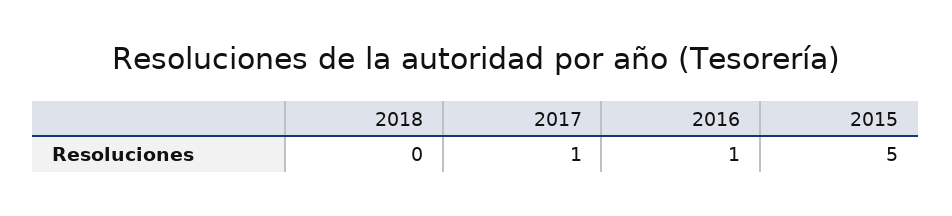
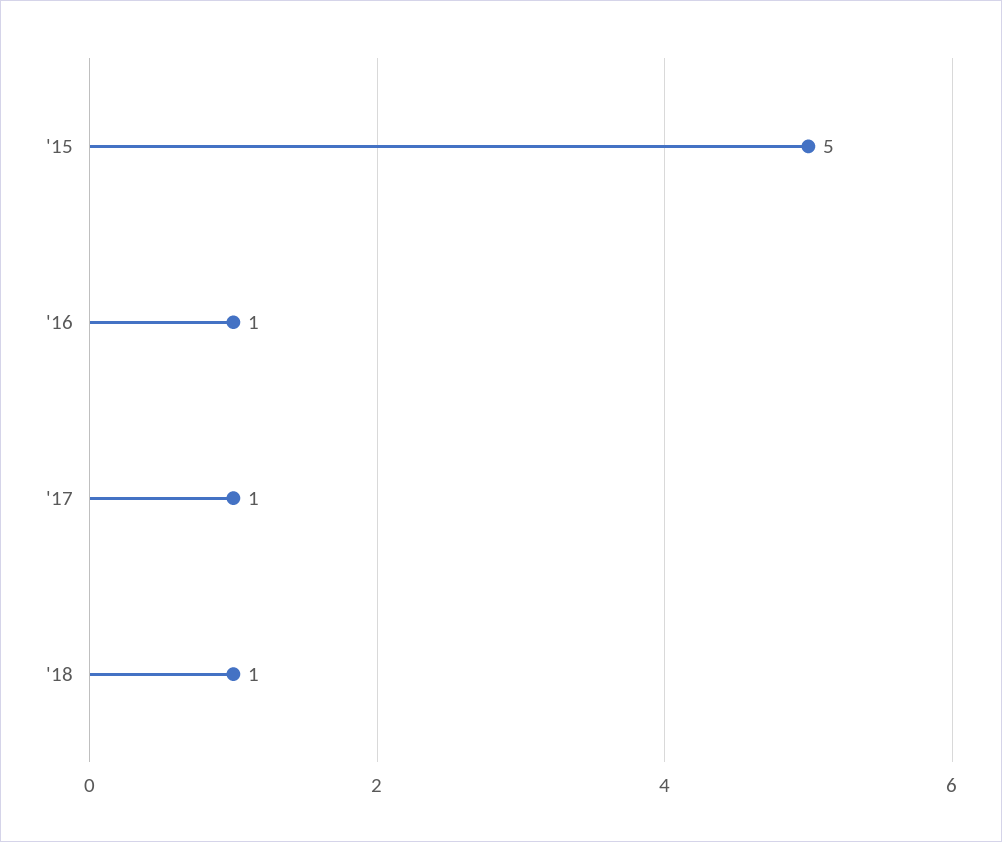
  {
-   "2018": 0,
+   "2018": 1,
    "2017": 1,
    "2016": 1,
    "2015": 5
  }

